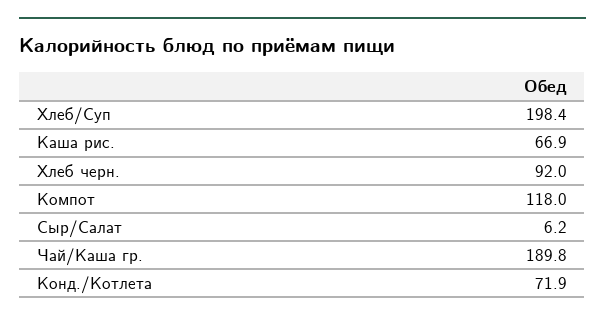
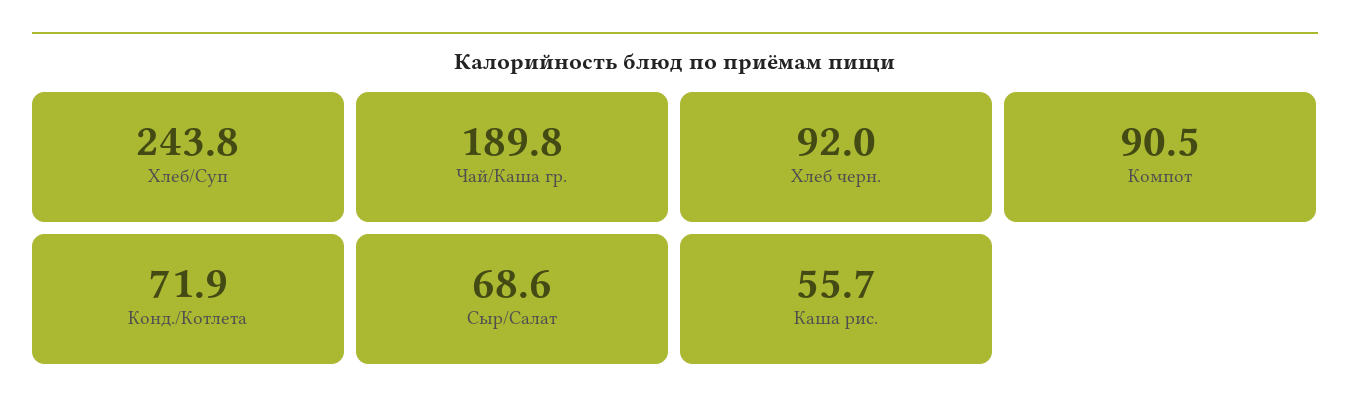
  {
-   "Хлеб/Суп": 198.4,
+   "Хлеб/Суп": 243.8,
-   "Каша рис.": 66.9,
+   "Каша рис.": 55.7,
    "Хлеб черн.": 92,
-   "Компот": 118,
+   "Компот": 90.5,
-   "Сыр/Салат": 6.2,
+   "Сыр/Салат": 68.6,
    "Чай/Каша гр.": 189.8,
    "Конд./Котлета": 71.9
  }

